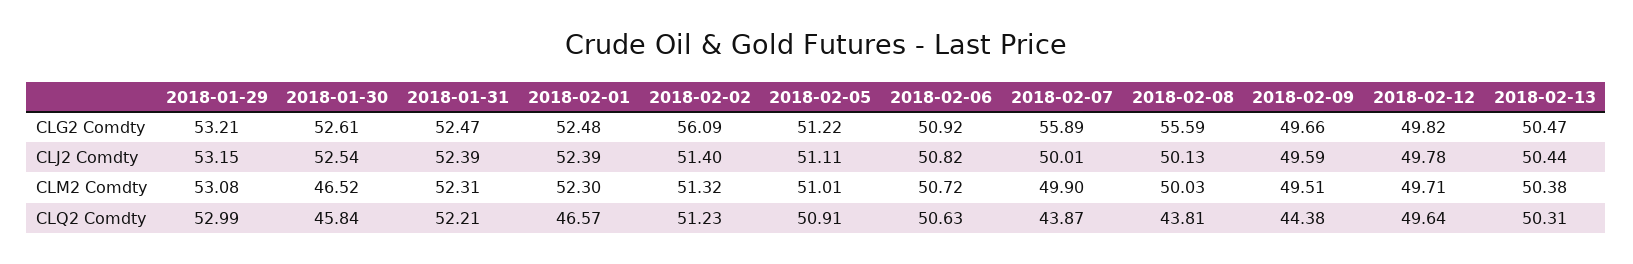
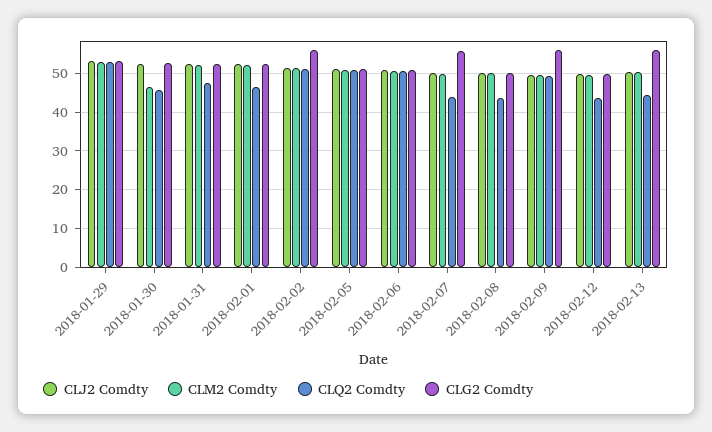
  {
    "CLG2 Comdty": {
      "2018-01-29": 53.21,
      "2018-01-30": 52.61,
      "2018-01-31": 52.47,
      "2018-02-01": 52.48,
      "2018-02-02": 56.09,
      "2018-02-05": 51.22,
      "2018-02-06": 50.92,
      "2018-02-07": 55.89,
-     "2018-02-08": 55.59,
+     "2018-02-08": 50,
-     "2018-02-09": 49.66,
+     "2018-02-09": 56,
      "2018-02-12": 49.82,
-     "2018-02-13": 50.47
+     "2018-02-13": 56
    },
    "CLJ2 Comdty": {
      "2018-01-29": 53.15,
      "2018-01-30": 52.54,
      "2018-01-31": 52.39,
      "2018-02-01": 52.39,
      "2018-02-02": 51.4,
      "2018-02-05": 51.11,
      "2018-02-06": 50.82,
      "2018-02-07": 50.01,
      "2018-02-08": 50.13,
      "2018-02-09": 49.59,
      "2018-02-12": 49.78,
      "2018-02-13": 50.44
    },
    "CLM2 Comdty": {
      "2018-01-29": 53.08,
      "2018-01-30": 46.52,
      "2018-01-31": 52.31,
      "2018-02-01": 52.3,
      "2018-02-02": 51.32,
      "2018-02-05": 51.01,
      "2018-02-06": 50.72,
      "2018-02-07": 49.9,
      "2018-02-08": 50.03,
      "2018-02-09": 49.51,
      "2018-02-12": 49.71,
      "2018-02-13": 50.38
    },
    "CLQ2 Comdty": {
      "2018-01-29": 52.99,
      "2018-01-30": 45.84,
-     "2018-01-31": 52.21,
+     "2018-01-31": 48,
      "2018-02-01": 46.57,
      "2018-02-02": 51.23,
      "2018-02-05": 50.91,
      "2018-02-06": 50.63,
      "2018-02-07": 43.87,
      "2018-02-08": 43.81,
-     "2018-02-09": 44.38,
+     "2018-02-09": 50,
-     "2018-02-12": 49.64,
+     "2018-02-12": 44,
-     "2018-02-13": 50.31
+     "2018-02-13": 44
    }
  }

